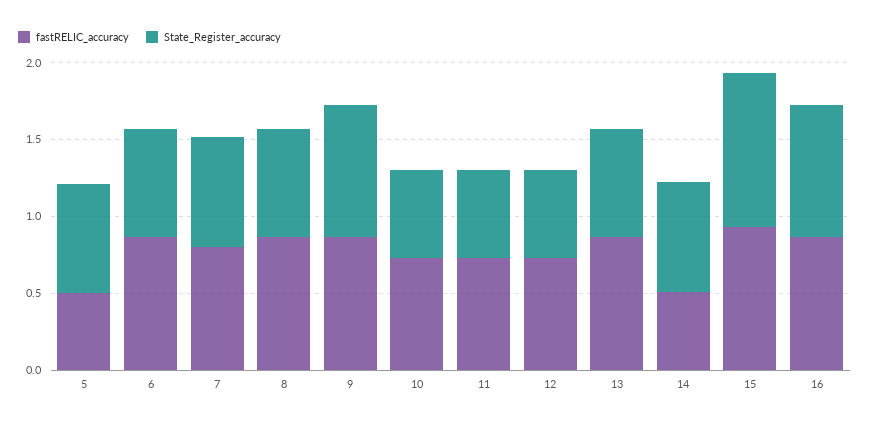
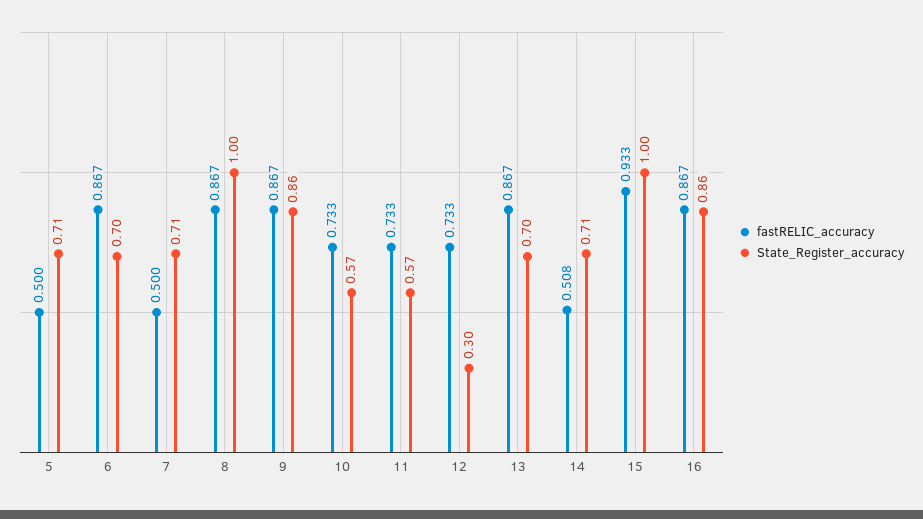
  {
    "fastRELIC_accuracy": {
      "5": 0.5,
      "6": 0.867,
-     "7": 0.8,
+     "7": 0.5,
      "8": 0.867,
      "9": 0.867,
      "10": 0.733,
      "11": 0.733,
      "12": 0.733,
      "13": 0.867,
      "14": 0.508,
      "15": 0.933,
      "16": 0.867
    },
    "State_Register_accuracy": {
      "5": 0.71,
      "6": 0.7,
      "7": 0.71,
-     "8": 0.7,
+     "8": 1,
      "9": 0.86,
      "10": 0.57,
      "11": 0.57,
-     "12": 0.6,
+     "12": 0.3,
      "13": 0.7,
      "14": 0.71,
      "15": 1,
      "16": 0.86
    }
  }

